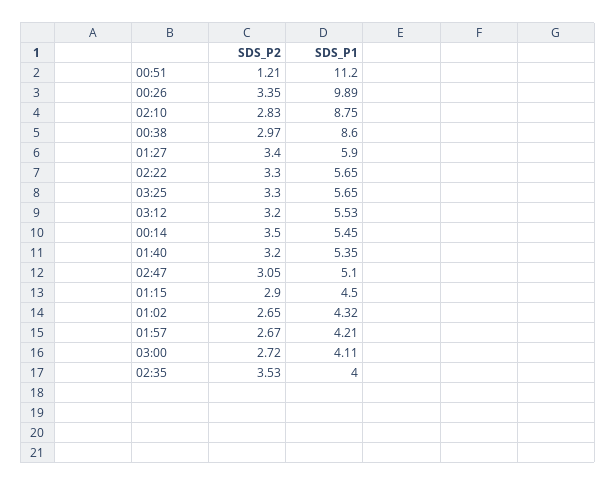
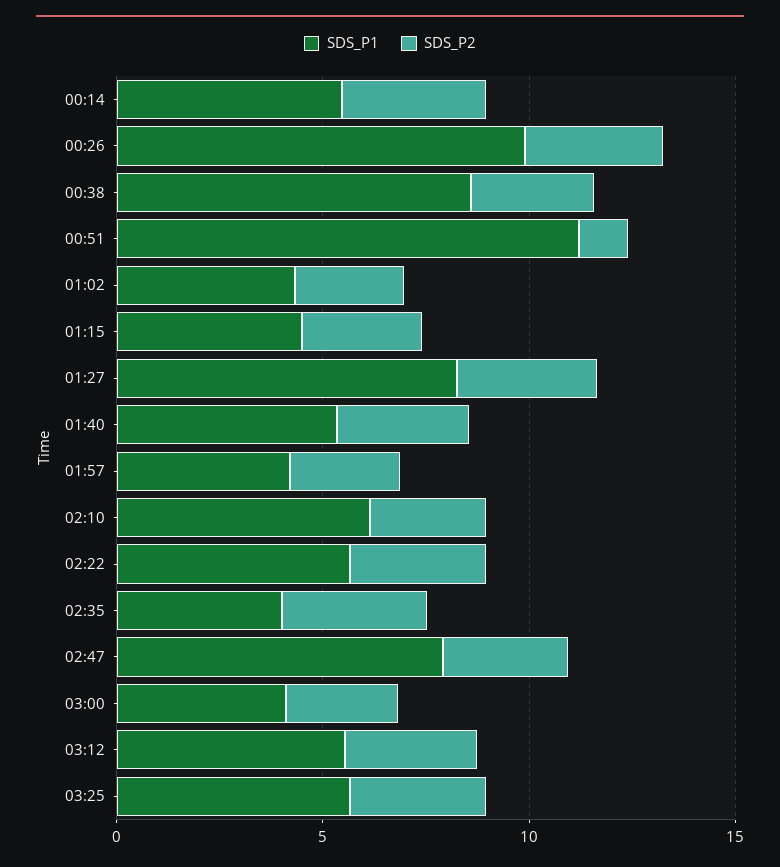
  {
    "SDS_P2": {
      "00:51": 1.21,
      "00:26": 3.35,
      "02:10": 2.83,
      "00:38": 2.97,
      "01:27": 3.4,
      "02:22": 3.3,
      "03:25": 3.3,
      "03:12": 3.2,
      "00:14": 3.5,
      "01:40": 3.2,
      "02:47": 3.05,
      "01:15": 2.9,
      "01:02": 2.65,
      "01:57": 2.67,
      "03:00": 2.72,
      "02:35": 3.53
    },
    "SDS_P1": {
      "00:51": 11.2,
      "00:26": 9.89,
-     "02:10": 8.75,
+     "02:10": 6,
      "00:38": 8.6,
-     "01:27": 5.9,
+     "01:27": 8,
      "02:22": 5.65,
      "03:25": 5.65,
      "03:12": 5.53,
      "00:14": 5.45,
      "01:40": 5.35,
-     "02:47": 5.1,
+     "02:47": 8,
      "01:15": 4.5,
      "01:02": 4.32,
      "01:57": 4.21,
      "03:00": 4.11,
      "02:35": 4
    }
  }

